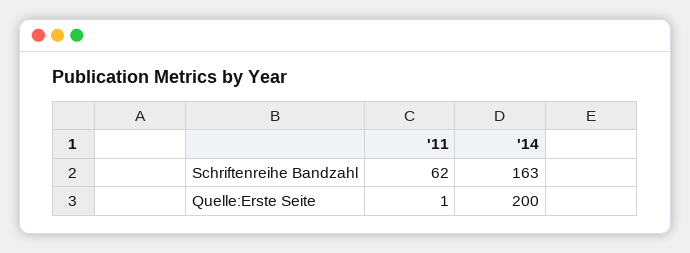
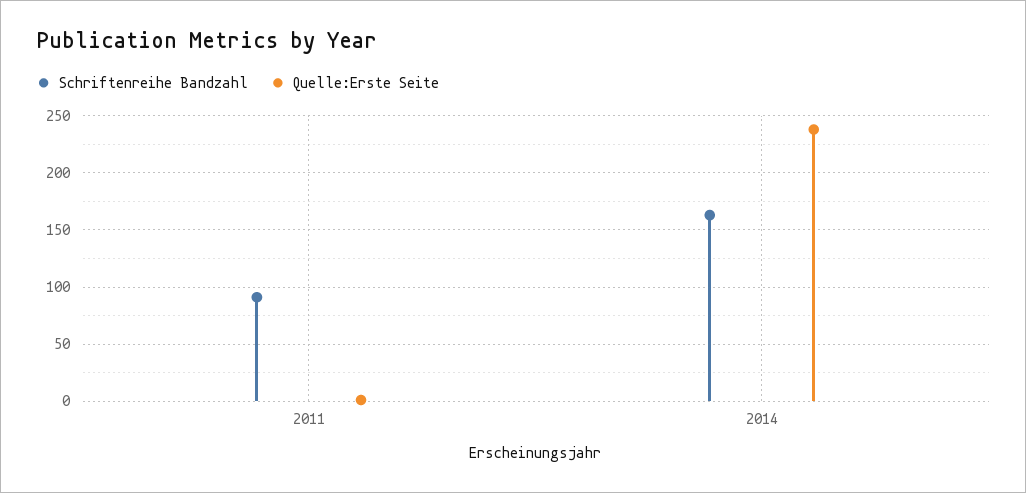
  {
    "Schriftenreihe Bandzahl": {
-     "'11": 62,
+     "'11": 90,
      "'14": 163
    },
    "Quelle:Erste Seite": {
      "'11": 1,
-     "'14": 200
+     "'14": 240
    }
  }

